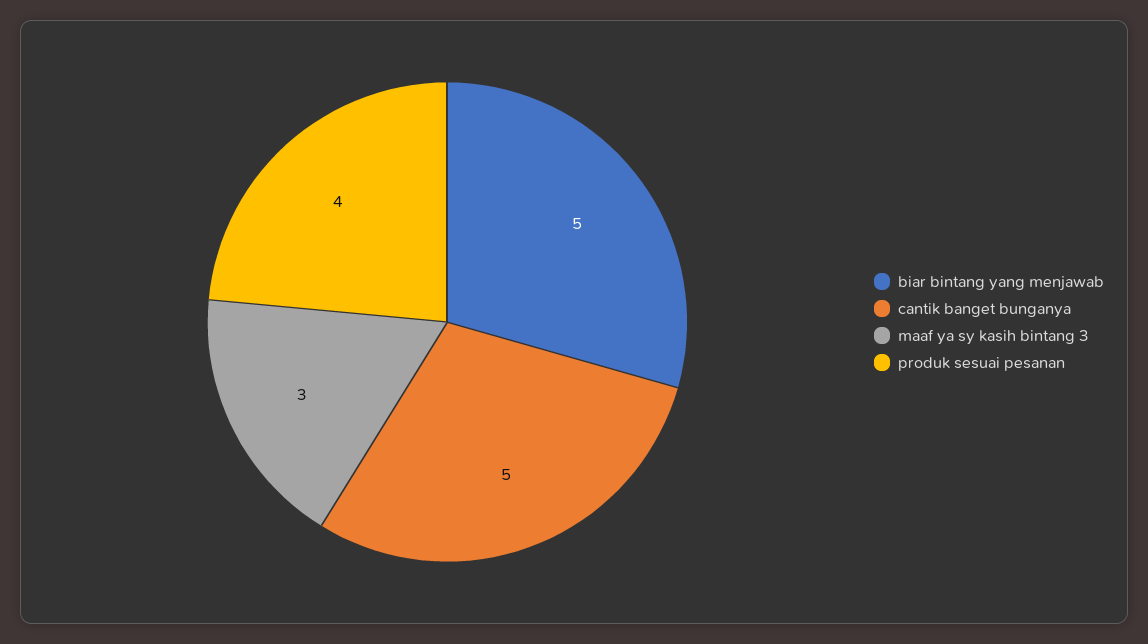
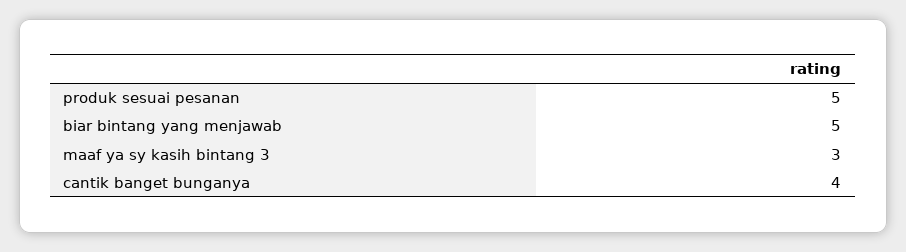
  {
    "biar bintang yang menjawab": 5,
-   "cantik banget bunganya": 5,
+   "cantik banget bunganya": 4,
    "maaf ya sy kasih bintang 3": 3,
-   "produk sesuai pesanan": 4
+   "produk sesuai pesanan": 5
  }

